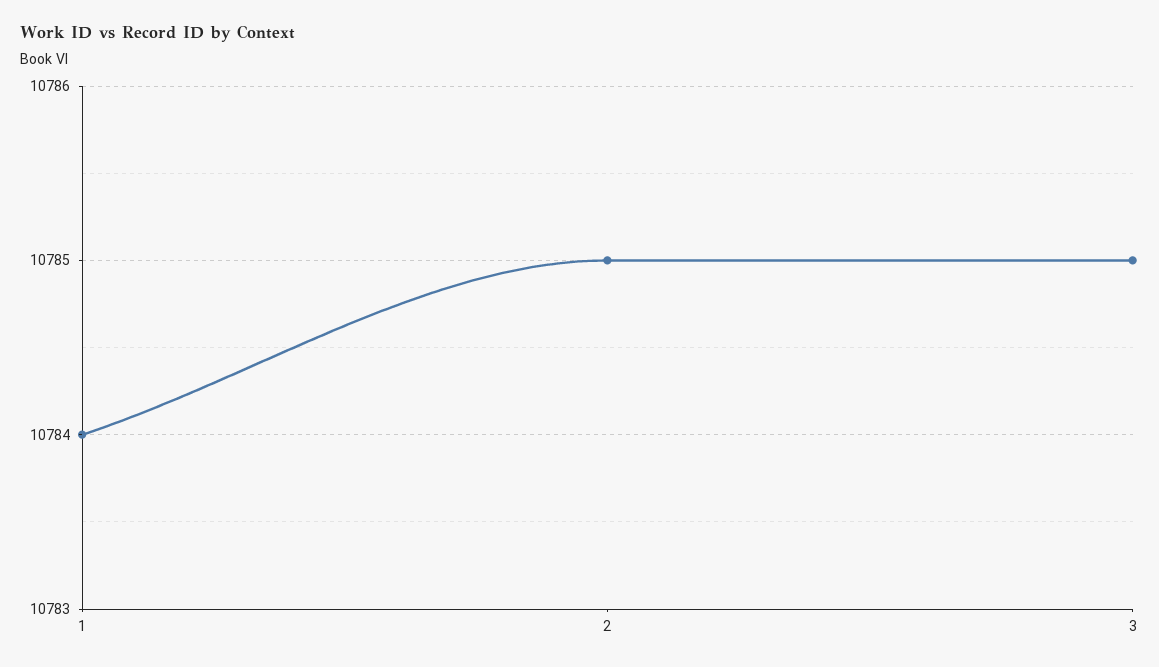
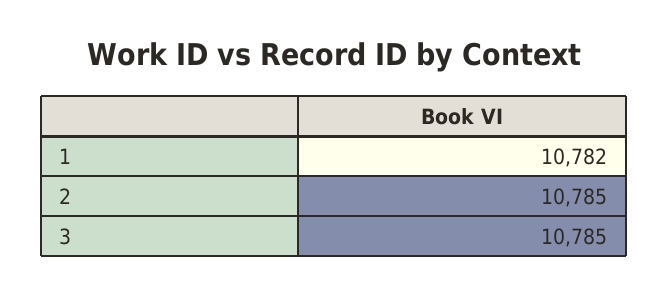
  {
-   "1": 10784,
+   "1": 10782,
    "2": 10785,
    "3": 10785
  }

